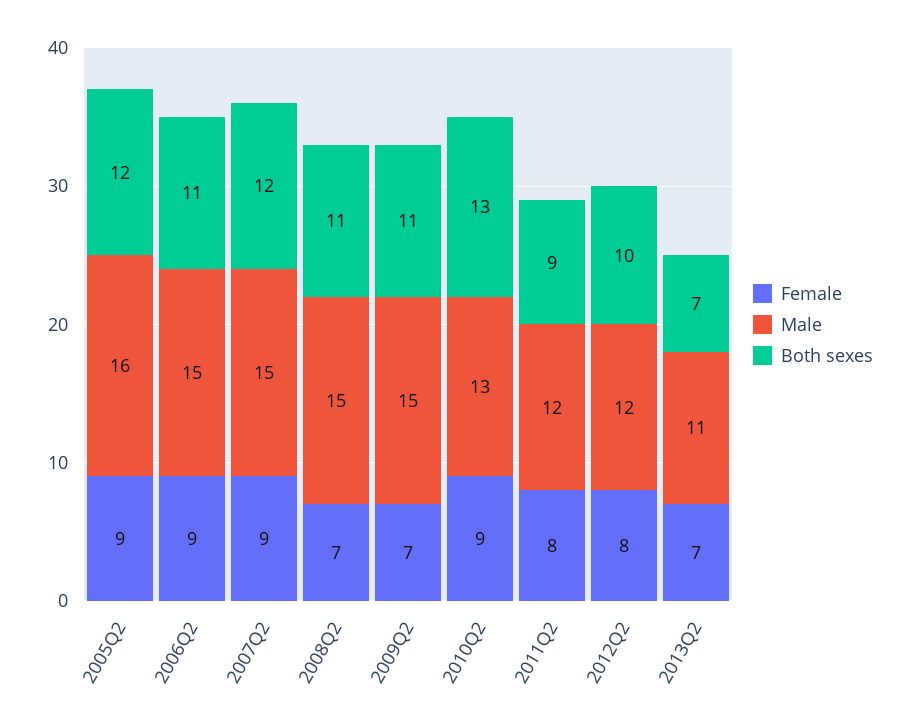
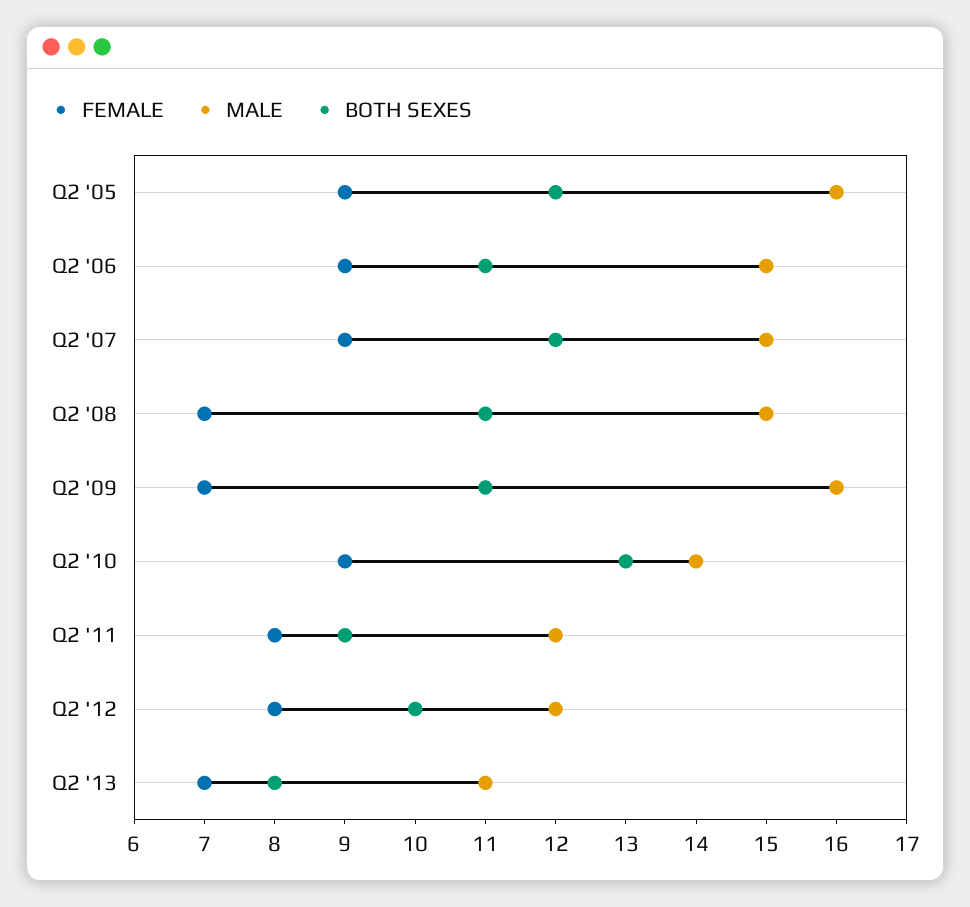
  {
    "Female": {
      "2005Q2": 9,
      "2006Q2": 9,
      "2007Q2": 9,
      "2008Q2": 7,
      "2009Q2": 7,
      "2010Q2": 9,
      "2011Q2": 8,
      "2012Q2": 8,
      "2013Q2": 7
    },
    "Male": {
      "2005Q2": 16,
      "2006Q2": 15,
      "2007Q2": 15,
      "2008Q2": 15,
-     "2009Q2": 15,
+     "2009Q2": 16,
-     "2010Q2": 13,
+     "2010Q2": 14,
      "2011Q2": 12,
      "2012Q2": 12,
      "2013Q2": 11
    },
    "Both sexes": {
      "2005Q2": 12,
      "2006Q2": 11,
      "2007Q2": 12,
      "2008Q2": 11,
      "2009Q2": 11,
      "2010Q2": 13,
      "2011Q2": 9,
      "2012Q2": 10,
-     "2013Q2": 7
+     "2013Q2": 8
    }
  }

